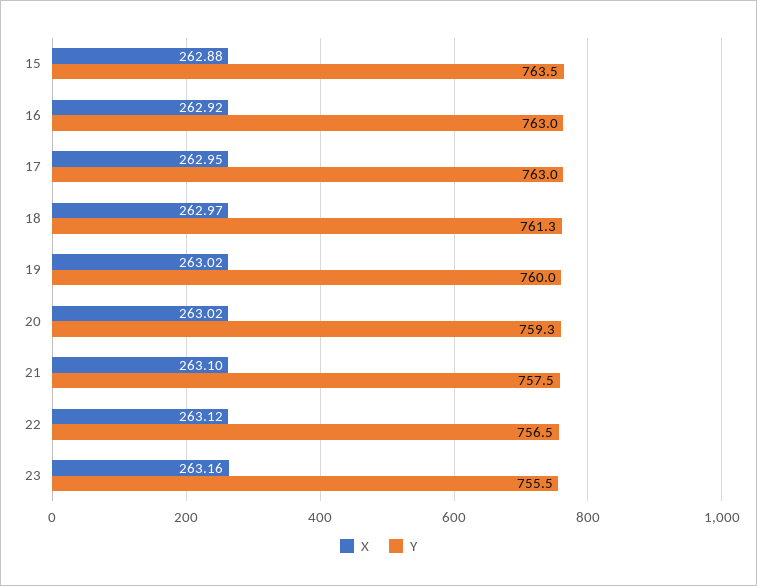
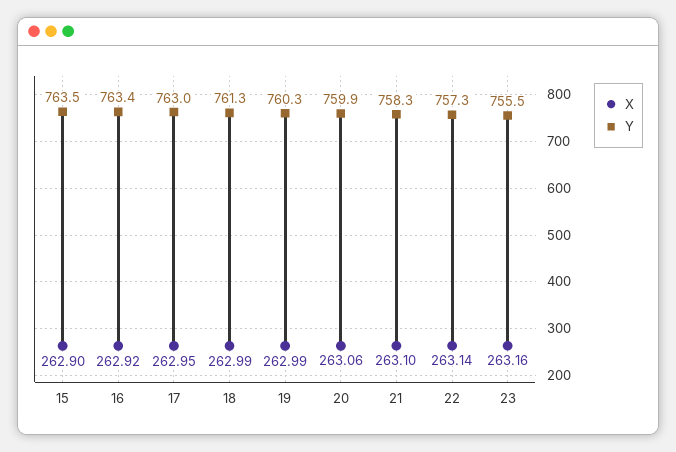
  {
    "X": {
-     "15": 262.88,
+     "15": 262.9,
      "16": 262.92,
      "17": 262.95,
-     "18": 262.97,
+     "18": 262.99,
-     "19": 263.02,
+     "19": 262.99,
-     "20": 263.02,
+     "20": 263.06,
      "21": 263.1,
-     "22": 263.12,
+     "22": 263.14,
      "23": 263.16
    },
    "Y": {
      "15": 763.5,
-     "16": 763,
+     "16": 763.4,
      "17": 763,
      "18": 761.3,
-     "19": 760,
+     "19": 760.3,
-     "20": 759.3,
+     "20": 759.9,
-     "21": 757.5,
+     "21": 758.3,
-     "22": 756.5,
+     "22": 757.3,
      "23": 755.5
    }
  }

